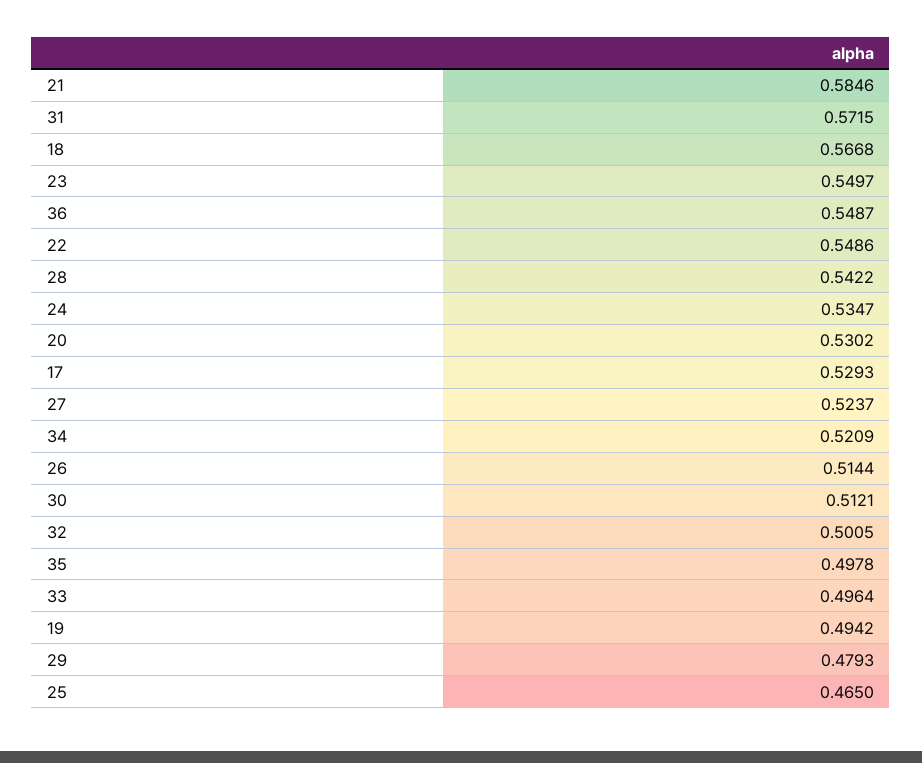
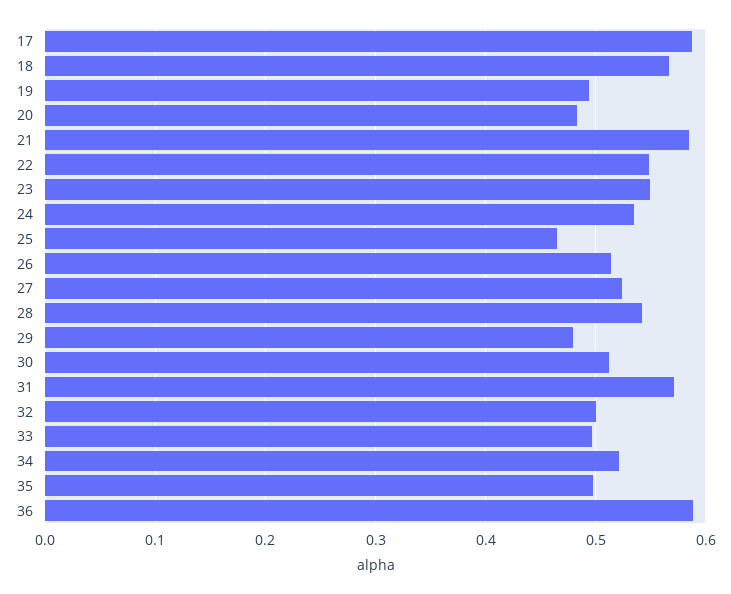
  {
    "21": 0.5846,
    "31": 0.5715,
    "18": 0.5668,
    "23": 0.5497,
-   "36": 0.5487,
+   "36": 0.59,
    "22": 0.5486,
    "28": 0.5422,
    "24": 0.5347,
-   "20": 0.5302,
+   "20": 0.48,
-   "17": 0.5293,
+   "17": 0.59,
    "27": 0.5237,
    "34": 0.5209,
    "26": 0.5144,
    "30": 0.5121,
    "32": 0.5005,
    "35": 0.4978,
    "33": 0.4964,
    "19": 0.4942,
    "29": 0.4793,
    "25": 0.465
  }

